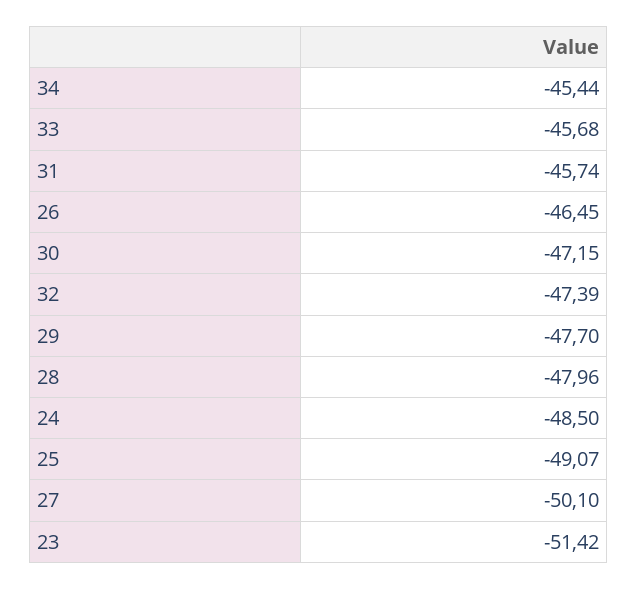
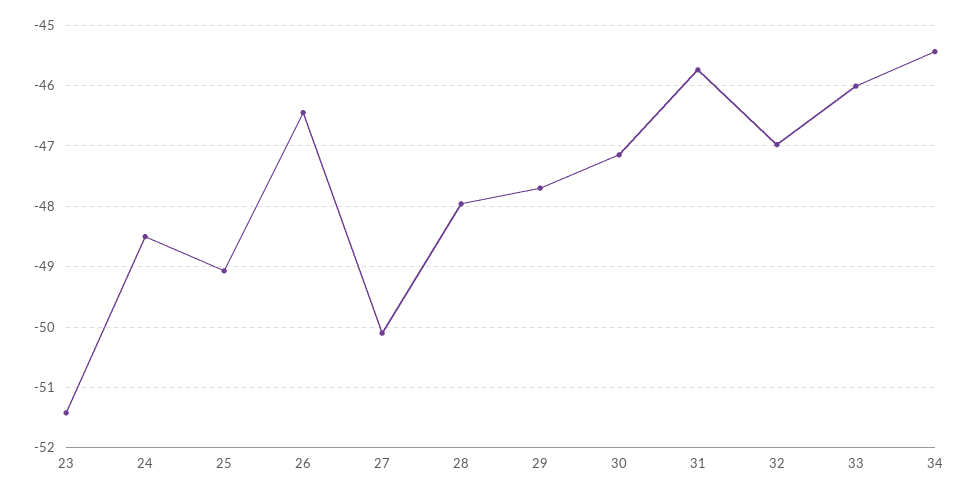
  {
    "34": -45.44,
-   "33": -45.68,
+   "33": -46,
    "31": -45.74,
    "26": -46.45,
    "30": -47.15,
-   "32": -47.39,
+   "32": -47,
    "29": -47.7,
    "28": -47.96,
    "24": -48.5,
    "25": -49.07,
    "27": -50.1,
    "23": -51.42
  }

